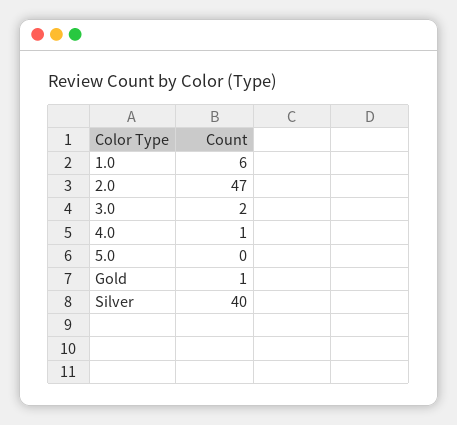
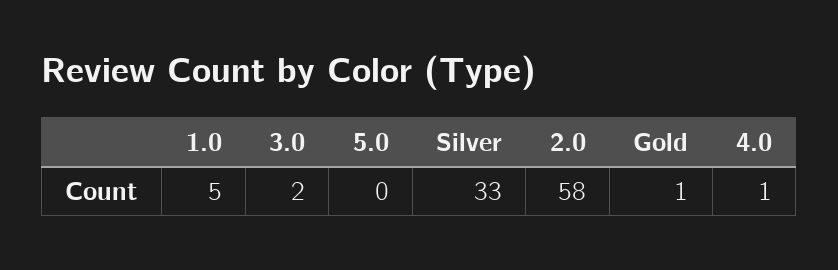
  {
-   "1.0": 6,
+   "1.0": 5,
-   "2.0": 47,
+   "2.0": 58,
    "3.0": 2,
    "4.0": 1,
    "5.0": 0,
    "Gold": 1,
-   "Silver": 40
+   "Silver": 33
  }

